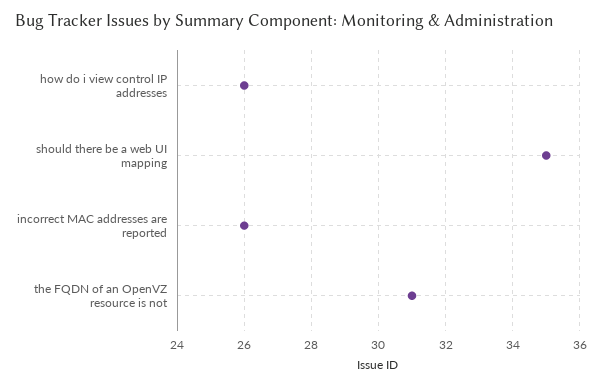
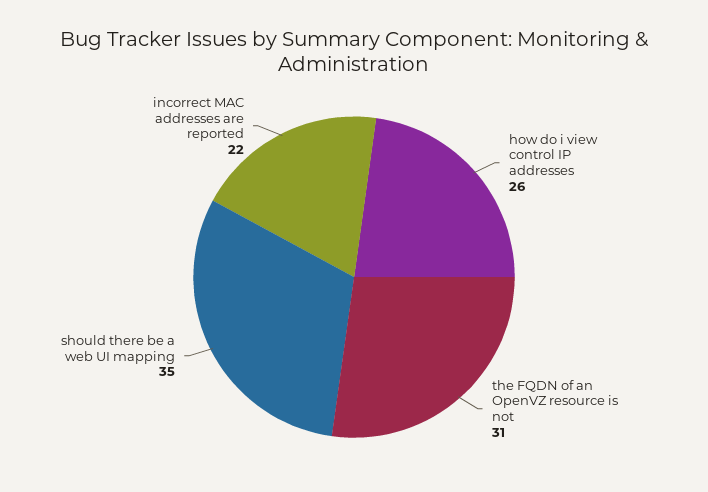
  {
    "how do i view control IP addresses": 26,
    "should there be a web UI mapping": 35,
-   "incorrect MAC addresses are reported": 26,
+   "incorrect MAC addresses are reported": 22,
    "the FQDN of an OpenVZ resource is not": 31
  }

